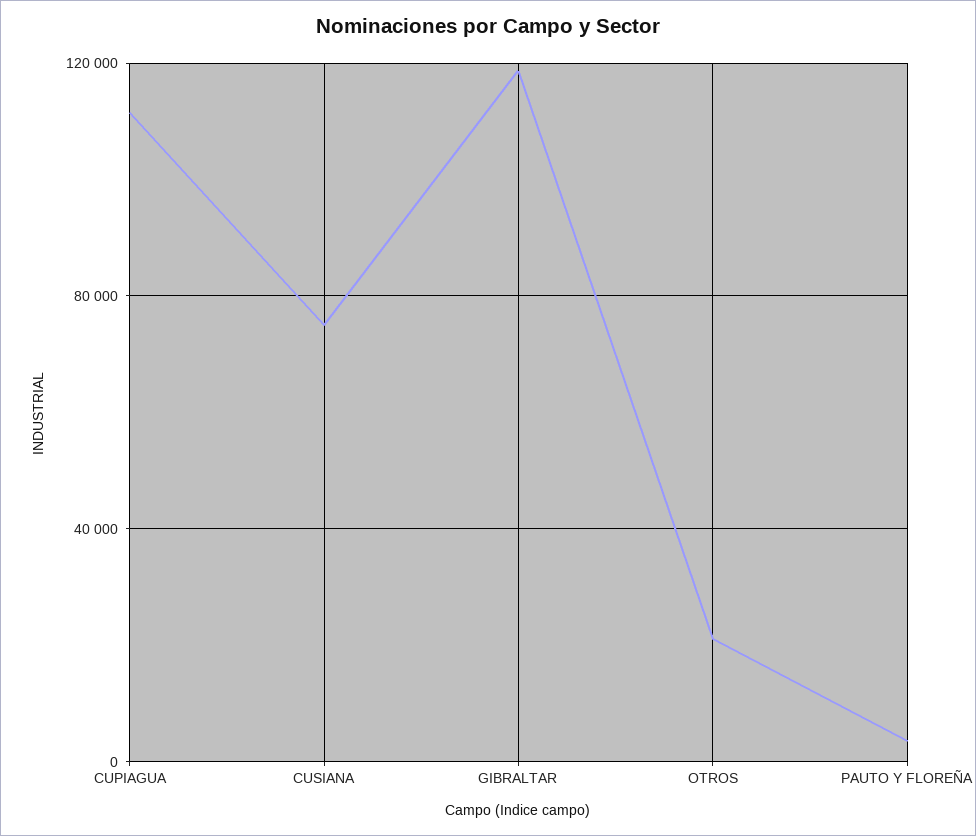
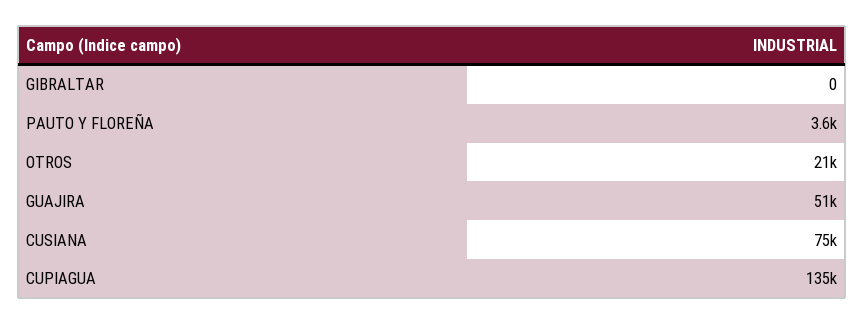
  {
-   "CUPIAGUA": 110000,
+   "CUPIAGUA": 135000,
    "CUSIANA": 75000,
-   "GIBRALTAR": 120000,
+   "GIBRALTAR": 0,
    "OTROS": 21000,
-   "PAUTO Y FLOREÑA": 3600
+   "PAUTO Y FLOREÑA": 3600,
+   "GUAJIRA": 51000
  }

